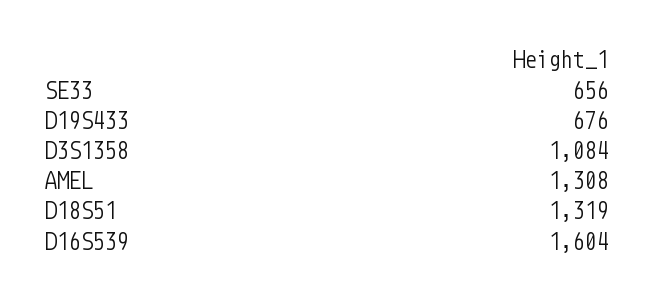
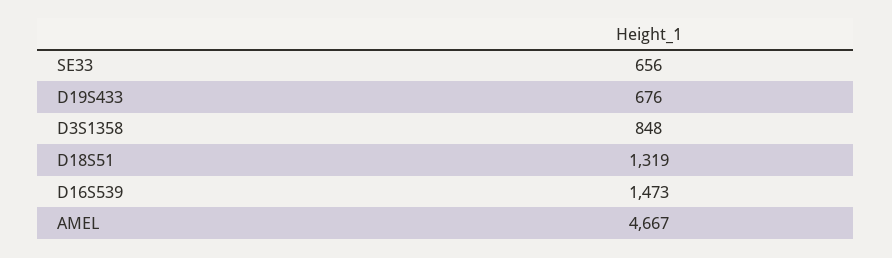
  {
    "SE33": 656,
    "D19S433": 676,
-   "D3S1358": 1084,
+   "D3S1358": 848,
-   "AMEL": 1308,
+   "AMEL": 4667,
    "D18S51": 1319,
-   "D16S539": 1604
+   "D16S539": 1473
  }

